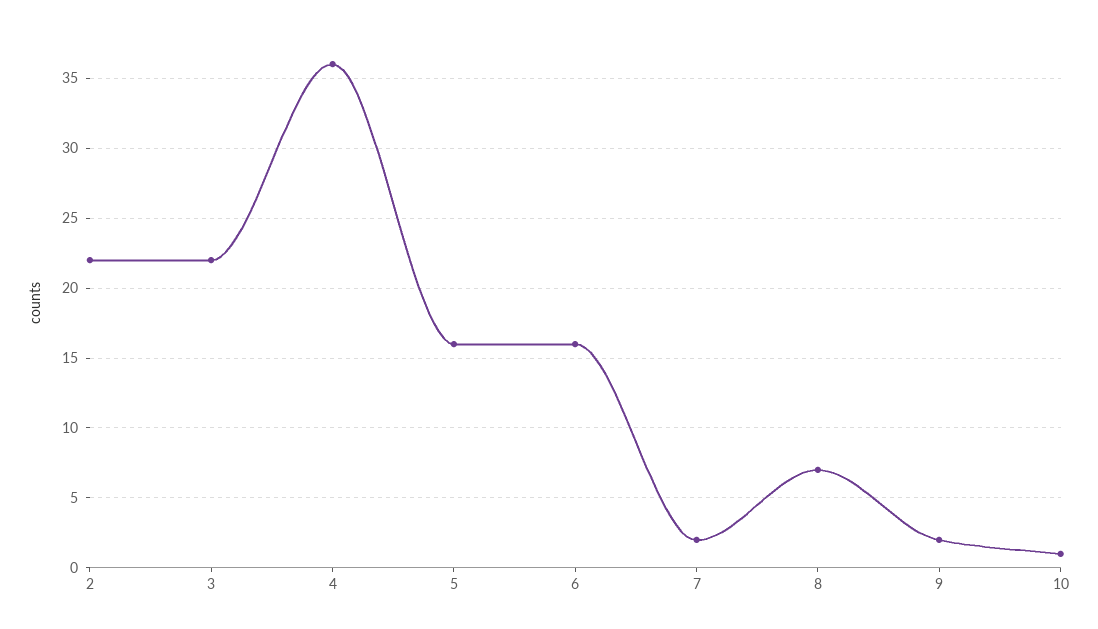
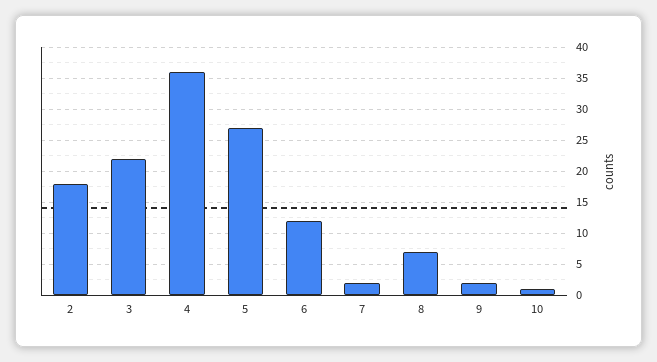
  {
-   "2": 22,
+   "2": 18,
    "3": 22,
    "4": 36,
-   "5": 16,
+   "5": 27,
-   "6": 16,
+   "6": 12,
    "7": 2,
    "8": 7,
    "9": 2,
    "10": 1
  }

